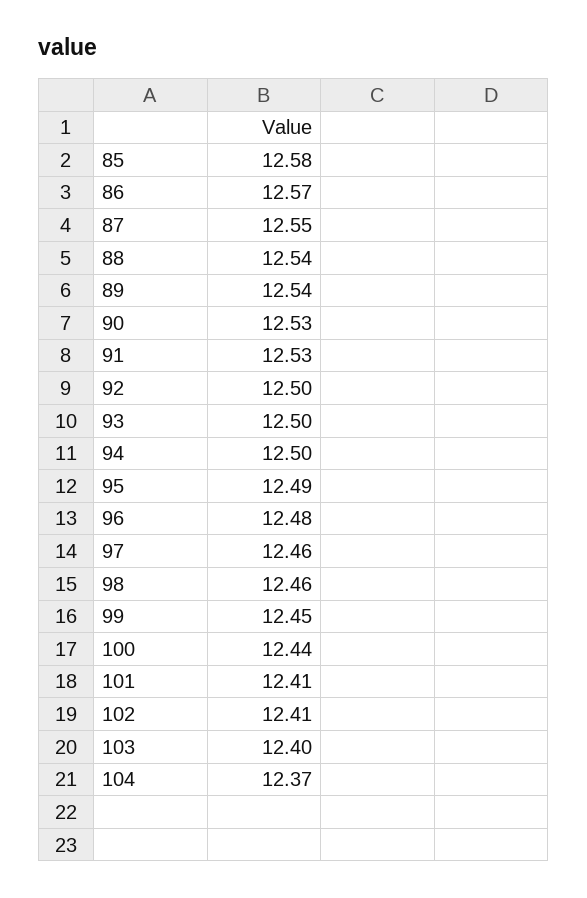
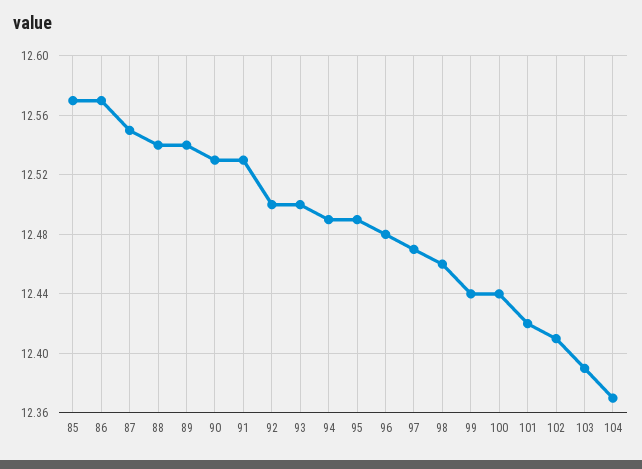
  {
-   "85": 12.58,
+   "85": 12.57,
    "86": 12.57,
    "87": 12.55,
    "88": 12.54,
    "89": 12.54,
    "90": 12.53,
    "91": 12.53,
    "92": 12.5,
    "93": 12.5,
-   "94": 12.5,
+   "94": 12.49,
    "95": 12.49,
    "96": 12.48,
-   "97": 12.46,
+   "97": 12.47,
    "98": 12.46,
-   "99": 12.45,
+   "99": 12.44,
    "100": 12.44,
-   "101": 12.41,
+   "101": 12.42,
    "102": 12.41,
-   "103": 12.4,
+   "103": 12.39,
    "104": 12.37
  }

